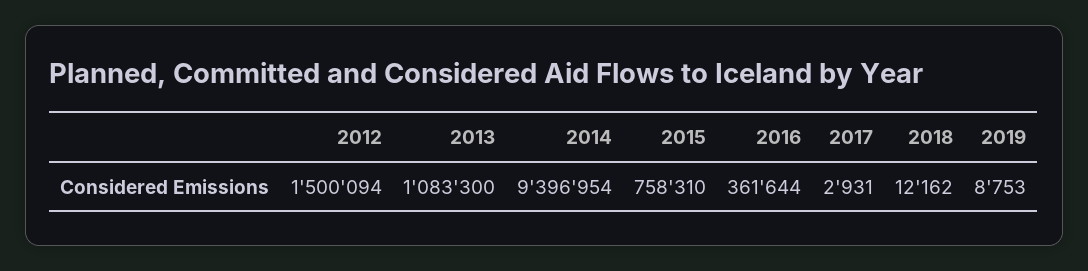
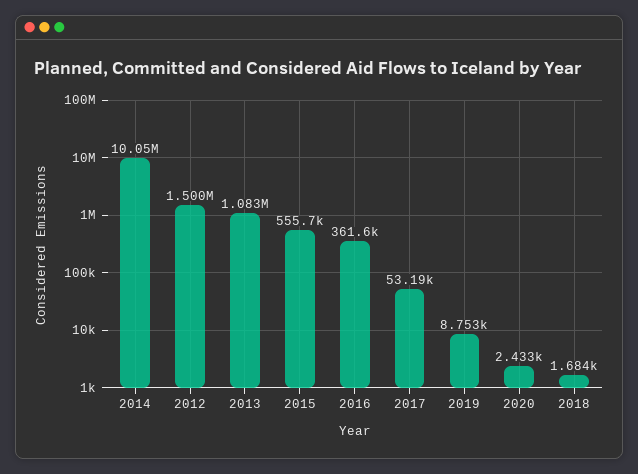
  {
    "2012": 1500094,
    "2013": 1083300,
-   "2014": 9396954,
+   "2014": 10050000,
-   "2015": 758310,
+   "2015": 555700,
    "2016": 361644,
-   "2017": 2931,
+   "2017": 53190,
-   "2018": 12162,
+   "2018": 1684,
-   "2019": 8753
+   "2019": 8753,
+   "2020": 2433
  }

